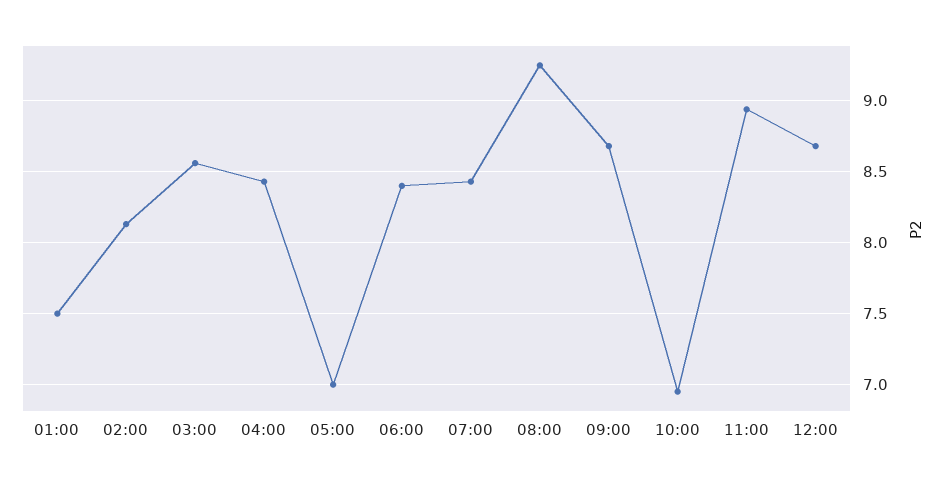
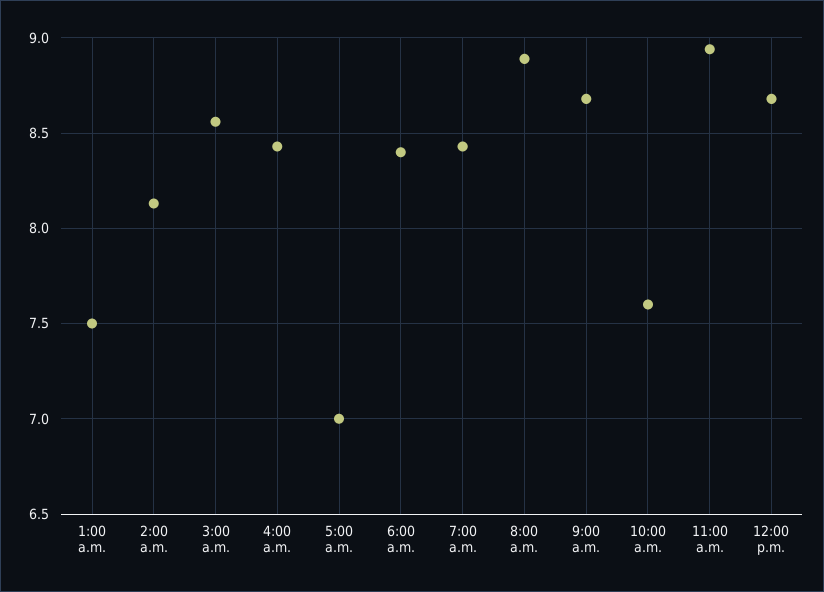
  {
    "01:00": 7.5,
    "02:00": 8.15,
    "03:00": 8.55,
    "04:00": 8.45,
    "05:00": 7,
    "06:00": 8.4,
    "07:00": 8.45,
-   "08:00": 9.25,
+   "08:00": 8.9,
    "09:00": 8.7,
-   "10:00": 6.95,
+   "10:00": 7.6,
    "11:00": 8.95,
    "12:00": 8.7
  }

